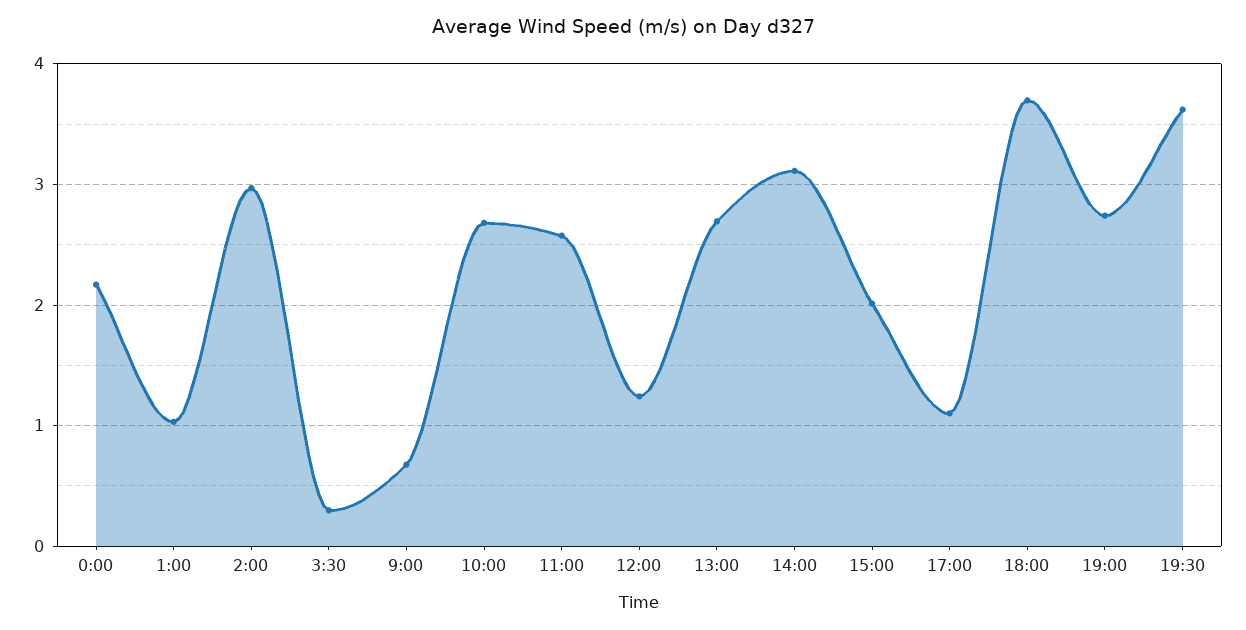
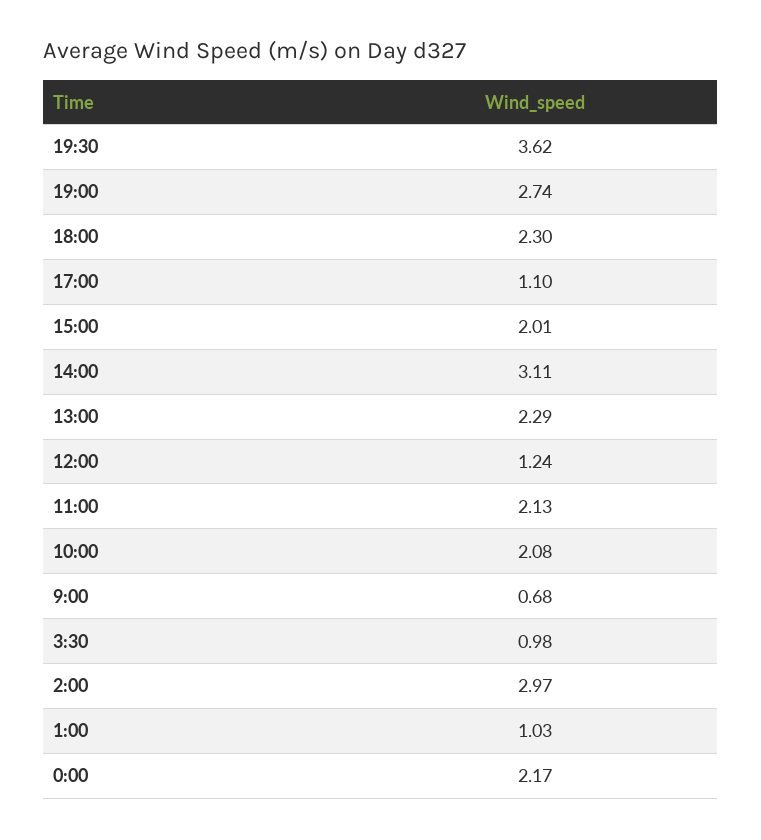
  {
    "0:00": 2.17,
    "1:00": 1.03,
    "2:00": 2.97,
-   "3:30": 0.3,
+   "3:30": 0.98,
    "9:00": 0.68,
-   "10:00": 2.7,
+   "10:00": 2.08,
-   "11:00": 2.6,
+   "11:00": 2.13,
    "12:00": 1.24,
-   "13:00": 2.7,
+   "13:00": 2.29,
    "14:00": 3.11,
    "15:00": 2.01,
    "17:00": 1.1,
-   "18:00": 3.7,
+   "18:00": 2.3,
    "19:00": 2.74,
    "19:30": 3.62
  }

